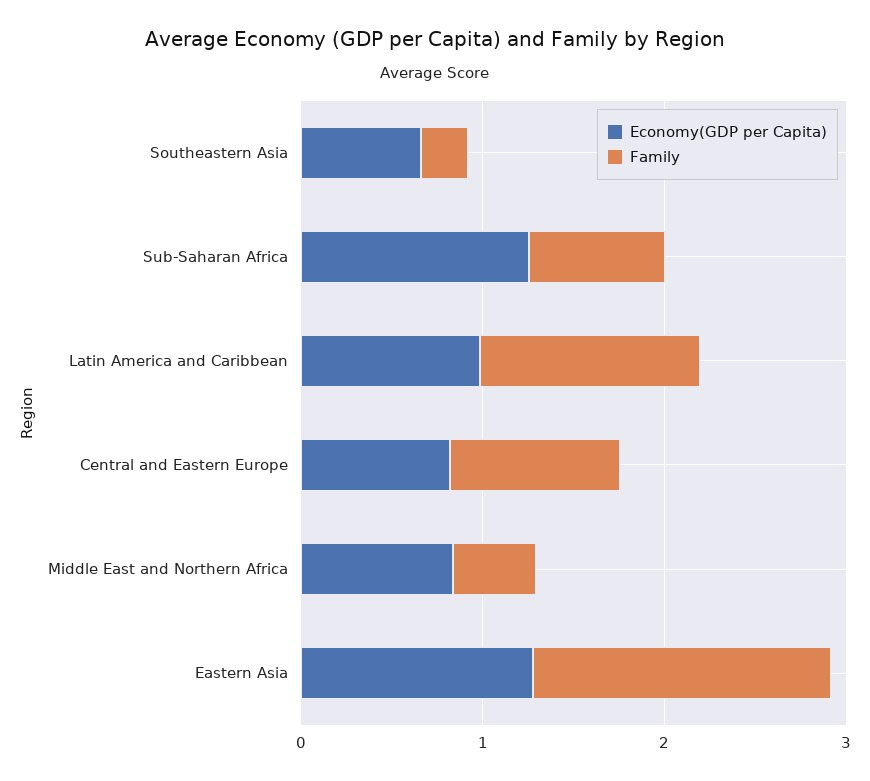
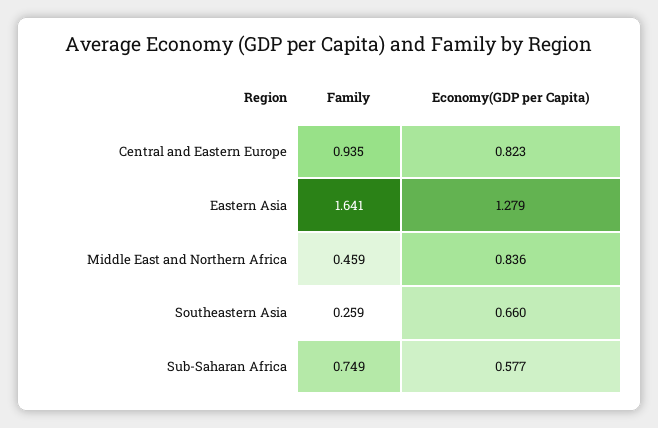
  {
    "Economy(GDP per Capita)": {
      "Southeastern Asia": 0.66,
-     "Sub-Saharan Africa": 1.2,
+     "Sub-Saharan Africa": 0.577,
-     "Latin America and Caribbean": 1,
      "Central and Eastern Europe": 0.823,
      "Middle East and Northern Africa": 0.836,
      "Eastern Asia": 1.279
    },
    "Family": {
      "Southeastern Asia": 0.259,
      "Sub-Saharan Africa": 0.749,
-     "Latin America and Caribbean": 1.2,
      "Central and Eastern Europe": 0.935,
      "Middle East and Northern Africa": 0.459,
      "Eastern Asia": 1.641
    }
  }

